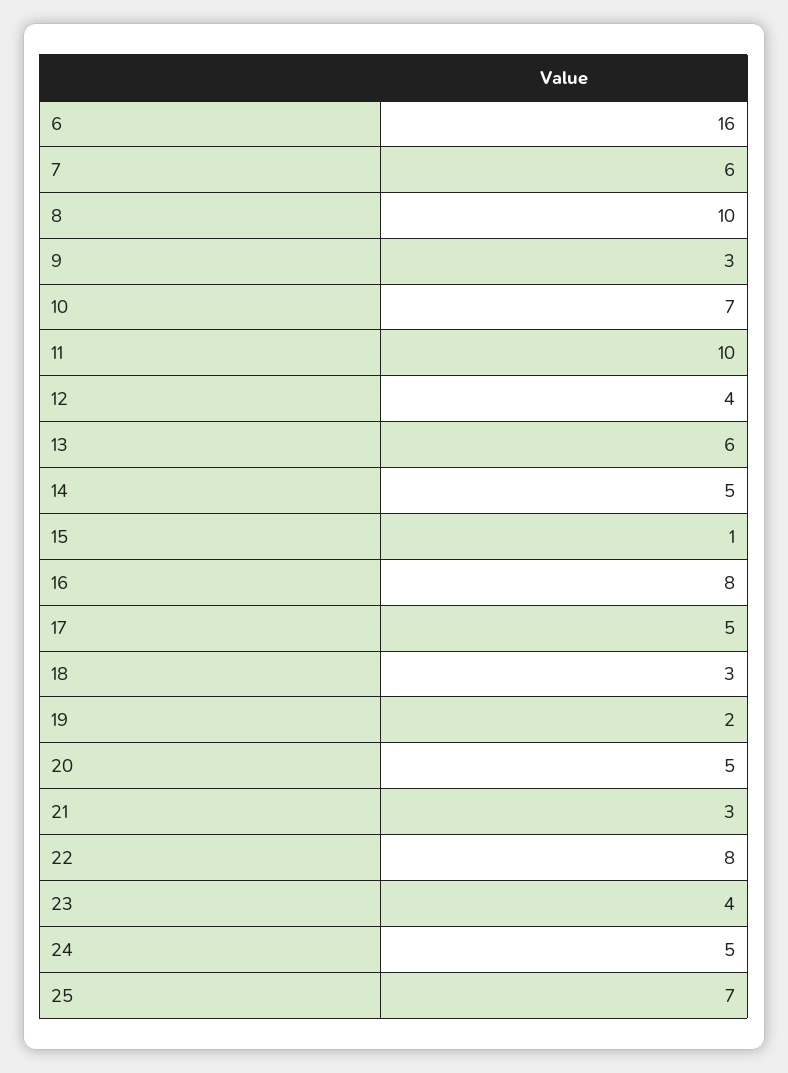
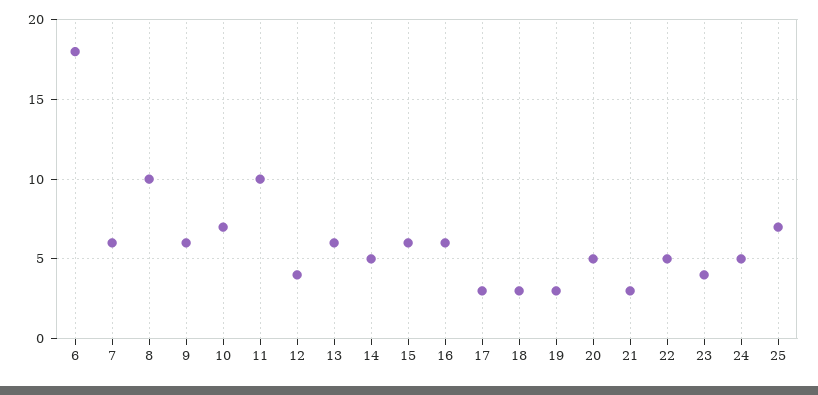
  {
-   "6": 16,
+   "6": 18,
    "7": 6,
    "8": 10,
-   "9": 3,
+   "9": 6,
    "10": 7,
    "11": 10,
    "12": 4,
    "13": 6,
    "14": 5,
-   "15": 1,
+   "15": 6,
-   "16": 8,
+   "16": 6,
-   "17": 5,
+   "17": 3,
    "18": 3,
-   "19": 2,
+   "19": 3,
    "20": 5,
    "21": 3,
-   "22": 8,
+   "22": 5,
    "23": 4,
    "24": 5,
    "25": 7
  }

